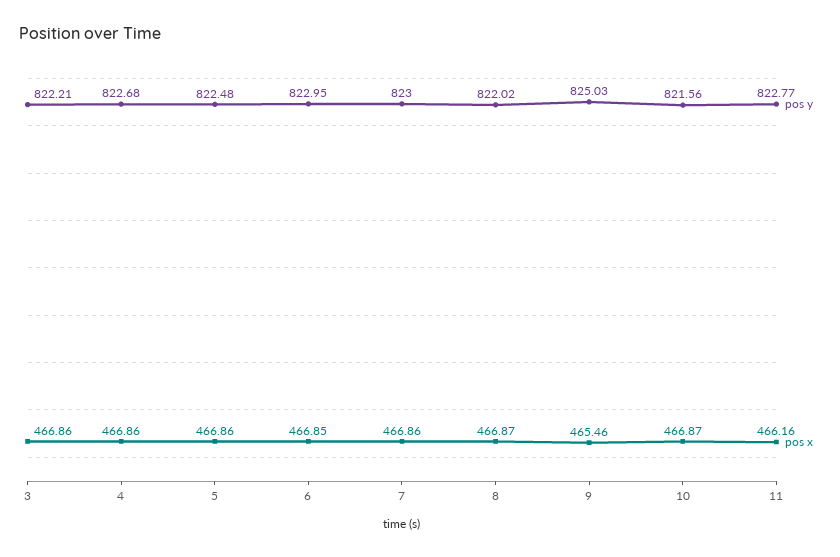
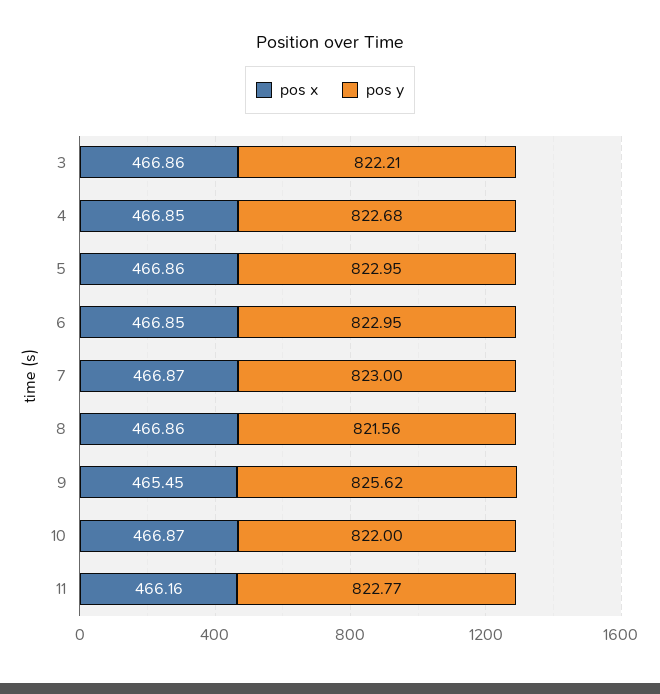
  {
    "pos y": {
      "3": 822.21,
      "4": 822.68,
-     "5": 822.48,
+     "5": 822.95,
      "6": 822.95,
      "7": 823,
-     "8": 822.02,
+     "8": 821.56,
-     "9": 825.03,
+     "9": 825.62,
-     "10": 821.56,
+     "10": 822,
      "11": 822.77
    },
    "pos x": {
      "3": 466.86,
-     "4": 466.86,
+     "4": 466.85,
      "5": 466.86,
      "6": 466.85,
-     "7": 466.86,
+     "7": 466.87,
-     "8": 466.87,
+     "8": 466.86,
-     "9": 465.46,
+     "9": 465.45,
      "10": 466.87,
      "11": 466.16
    }
  }

